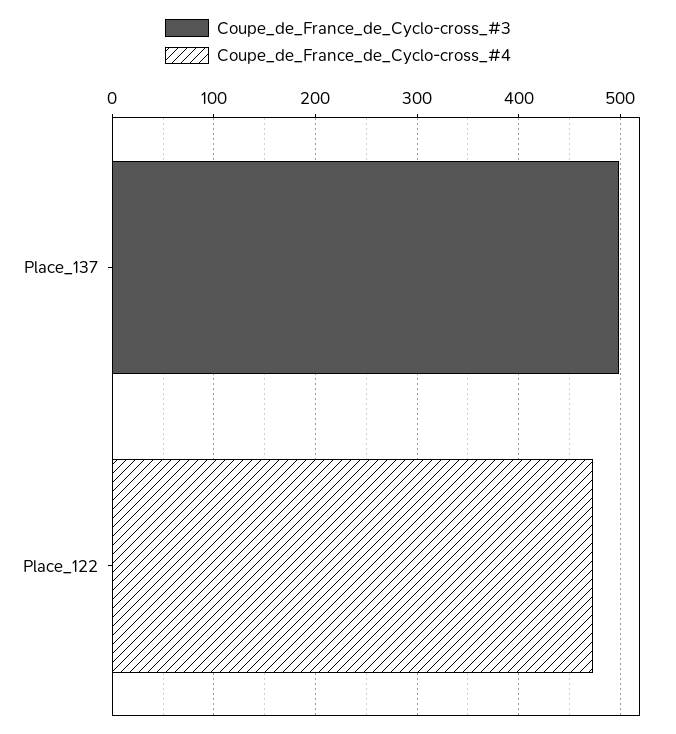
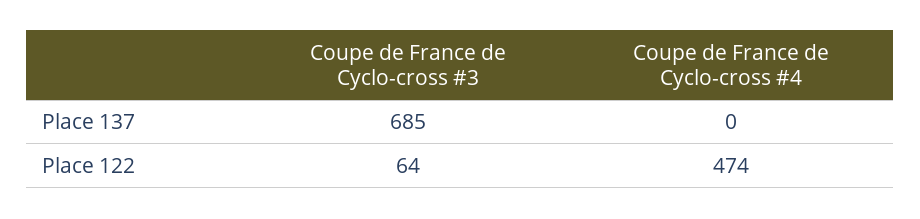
  {
    "Coupe_de_France_de_Cyclo-cross_#3": {
-     "Place_137": 500,
+     "Place_137": 685,
-     "Place_122": 0
+     "Place_122": 64
    },
    "Coupe_de_France_de_Cyclo-cross_#4": {
      "Place_137": 0,
      "Place_122": 474
    }
  }

